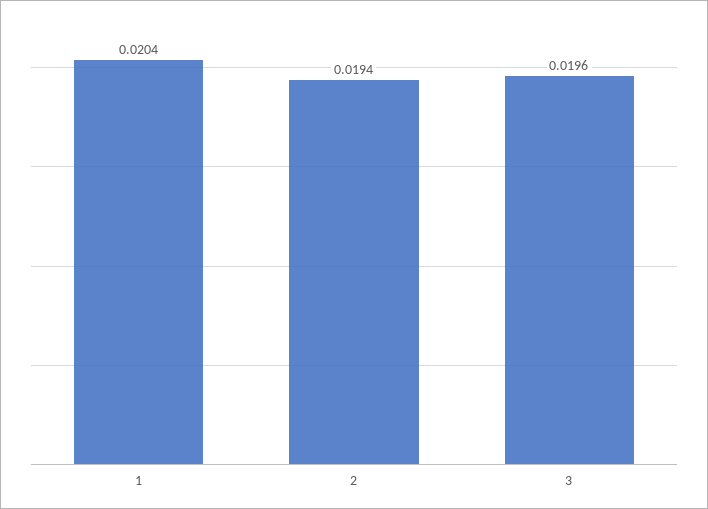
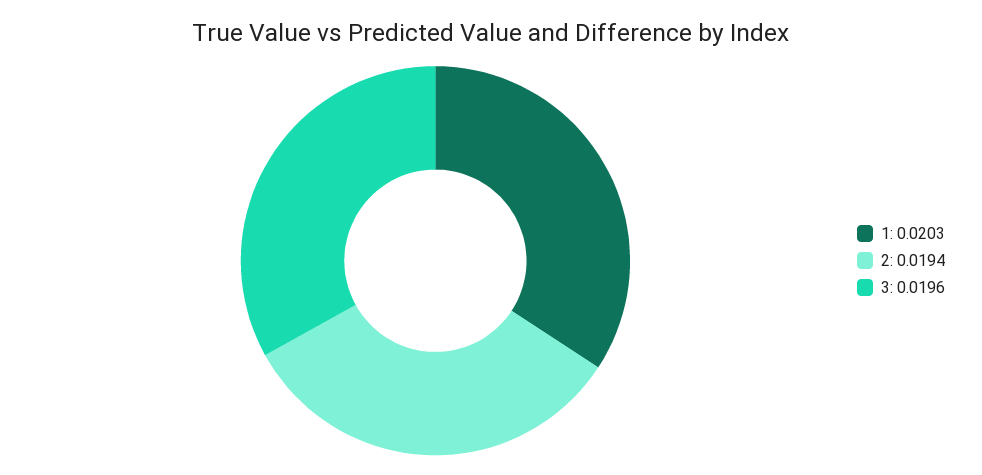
  {
-   "1": 0.0204,
+   "1": 0.0203,
    "2": 0.0194,
    "3": 0.0196
  }

